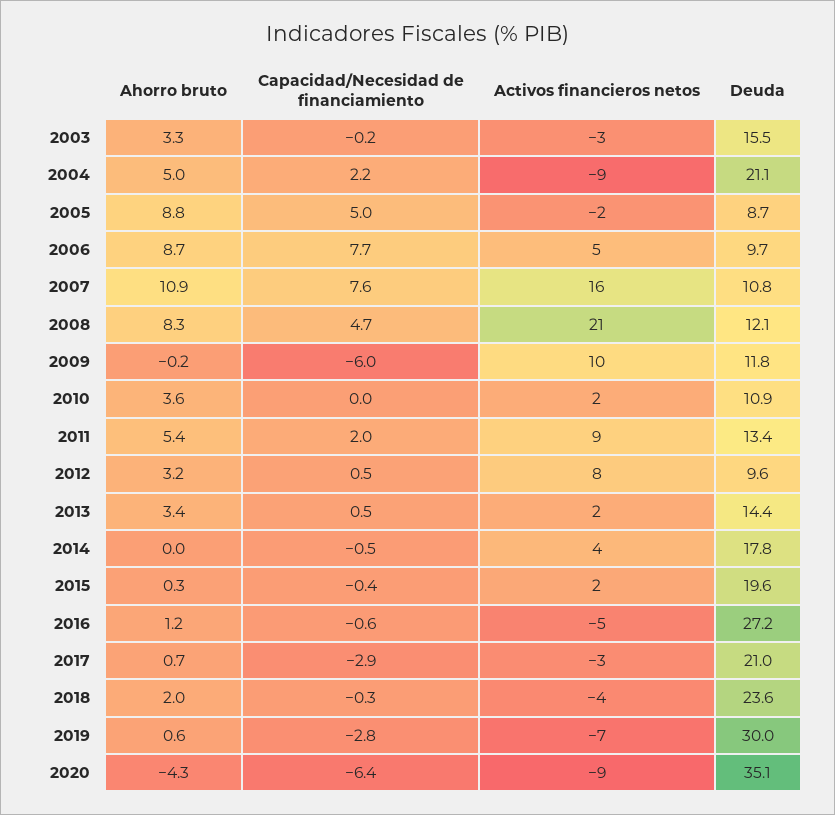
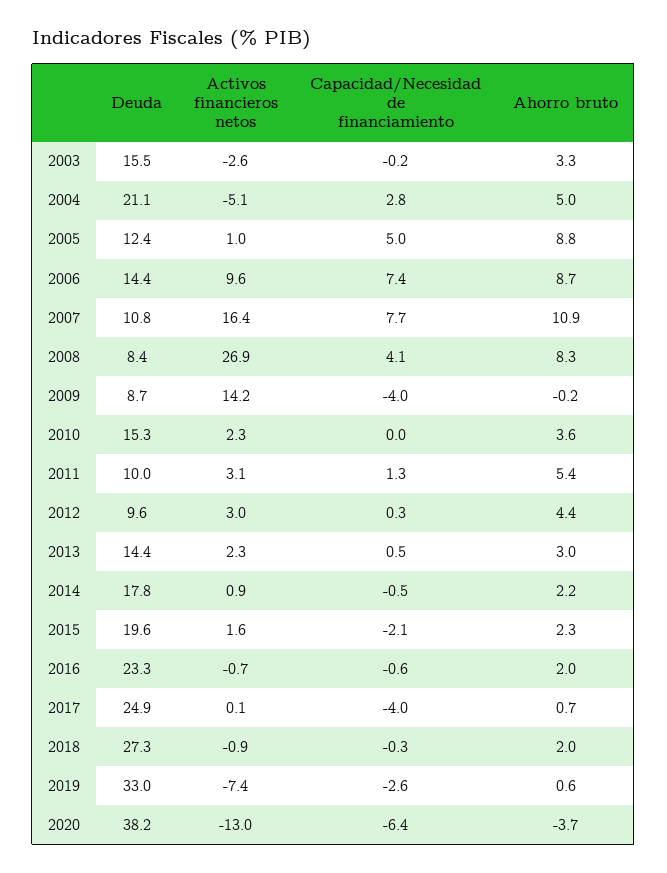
  {
    "Ahorro bruto": {
      "2003": 3.3,
      "2004": 5,
      "2005": 8.8,
      "2006": 8.7,
      "2007": 10.9,
      "2008": 8.3,
      "2009": -0.2,
      "2010": 3.6,
      "2011": 5.4,
-     "2012": 3.2,
+     "2012": 4.4,
-     "2013": 3.4,
+     "2013": 3,
-     "2014": 0,
+     "2014": 2.2,
-     "2015": 0.3,
+     "2015": 2.3,
-     "2016": 1.2,
+     "2016": 2,
      "2017": 0.7,
      "2018": 2,
      "2019": 0.6,
-     "2020": -4.3
+     "2020": -3.7
    },
    "Capacidad/Necesidad de financiamiento": {
      "2003": -0.2,
-     "2004": 2.2,
+     "2004": 2.8,
      "2005": 5,
-     "2006": 7.7,
+     "2006": 7.4,
-     "2007": 7.6,
+     "2007": 7.7,
-     "2008": 4.7,
+     "2008": 4.1,
-     "2009": -6,
+     "2009": -4,
      "2010": 0,
-     "2011": 2,
+     "2011": 1.3,
-     "2012": 0.5,
+     "2012": 0.3,
      "2013": 0.5,
      "2014": -0.5,
-     "2015": -0.4,
+     "2015": -2.1,
      "2016": -0.6,
-     "2017": -2.9,
+     "2017": -4,
      "2018": -0.3,
-     "2019": -2.8,
+     "2019": -2.6,
      "2020": -6.4
    },
    "Activos financieros netos": {
      "2003": -2.6,
-     "2004": -9,
+     "2004": -5.1,
-     "2005": -2,
+     "2005": 1,
-     "2006": 5,
+     "2006": 9.6,
      "2007": 16.4,
-     "2008": 21,
+     "2008": 26.9,
-     "2009": 10,
+     "2009": 14.2,
      "2010": 2.3,
-     "2011": 9,
+     "2011": 3.1,
-     "2012": 8,
+     "2012": 3,
      "2013": 2.3,
-     "2014": 4,
+     "2014": 0.9,
      "2015": 1.6,
-     "2016": -5,
+     "2016": -0.7,
-     "2017": -3,
+     "2017": 0.1,
-     "2018": -4,
+     "2018": -0.9,
      "2019": -7.4,
-     "2020": -9
+     "2020": -13
    },
    "Deuda": {
      "2003": 15.5,
      "2004": 21.1,
-     "2005": 8.7,
+     "2005": 12.4,
-     "2006": 9.7,
+     "2006": 14.4,
      "2007": 10.8,
-     "2008": 12.1,
+     "2008": 8.4,
-     "2009": 11.8,
+     "2009": 8.7,
-     "2010": 10.9,
+     "2010": 15.3,
-     "2011": 13.4,
+     "2011": 10,
      "2012": 9.6,
      "2013": 14.4,
      "2014": 17.8,
      "2015": 19.6,
-     "2016": 27.2,
+     "2016": 23.3,
-     "2017": 21,
+     "2017": 24.9,
-     "2018": 23.6,
+     "2018": 27.3,
-     "2019": 30,
+     "2019": 33,
-     "2020": 35.1
+     "2020": 38.2
    }
  }

